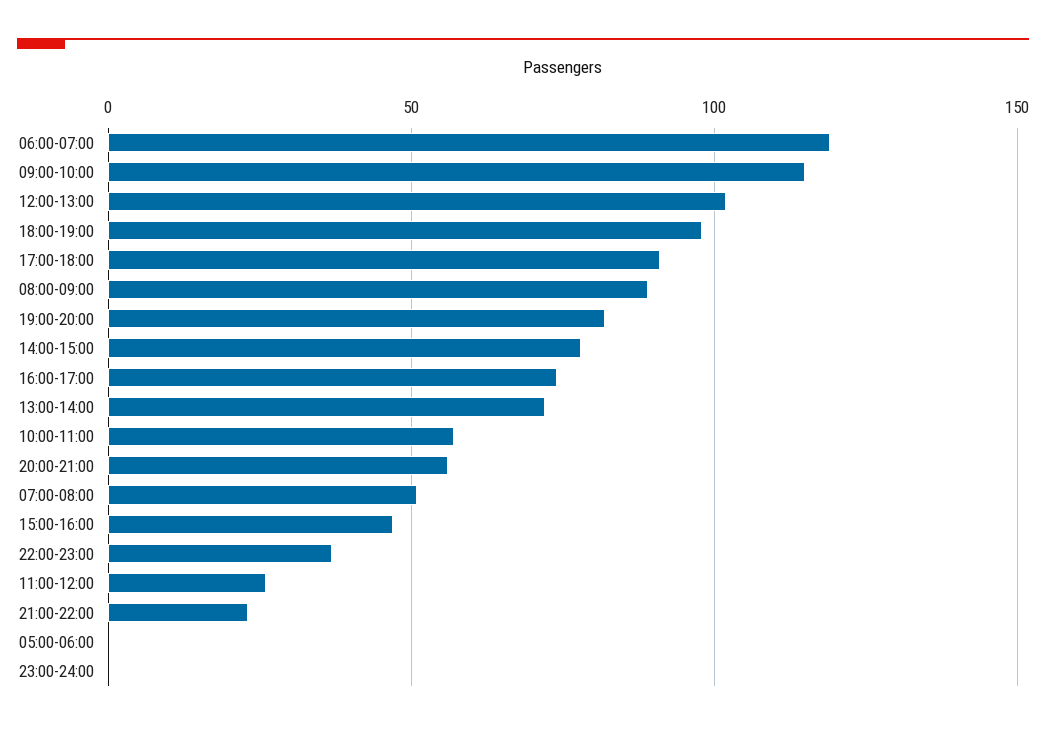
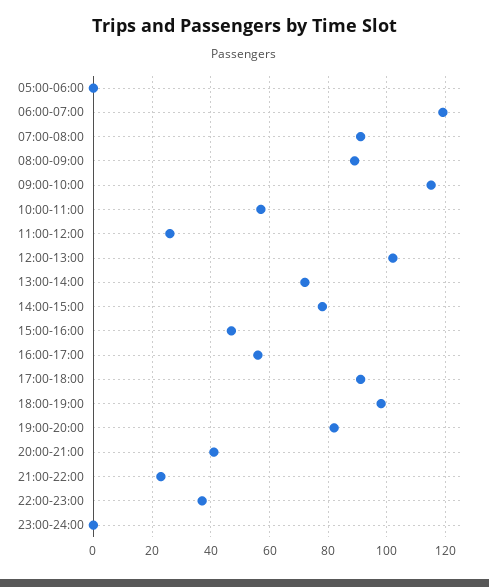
  {
    "06:00-07:00": 120,
    "09:00-10:00": 115,
    "12:00-13:00": 100,
    "18:00-19:00": 100,
    "17:00-18:00": 90,
    "08:00-09:00": 90,
    "19:00-20:00": 80,
    "14:00-15:00": 80,
-   "16:00-17:00": 75,
+   "16:00-17:00": 55,
    "13:00-14:00": 70,
    "10:00-11:00": 55,
-   "20:00-21:00": 55,
+   "20:00-21:00": 40,
-   "07:00-08:00": 50,
+   "07:00-08:00": 90,
    "15:00-16:00": 45,
    "22:00-23:00": 35,
    "11:00-12:00": 25,
    "21:00-22:00": 25,
    "05:00-06:00": 0,
    "23:00-24:00": 0
  }

